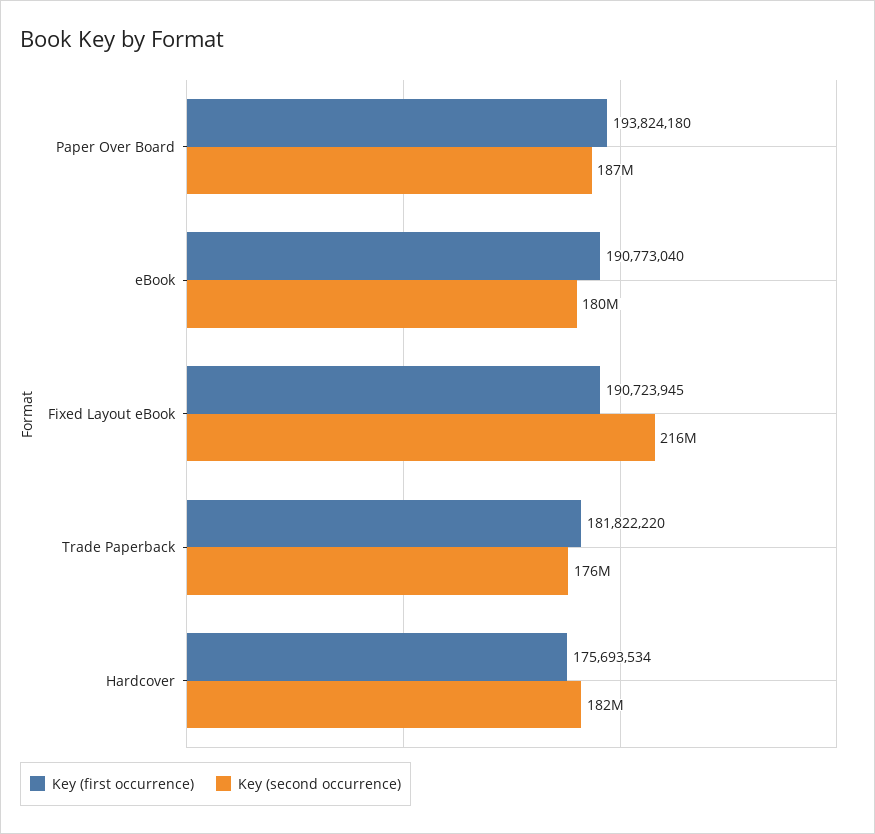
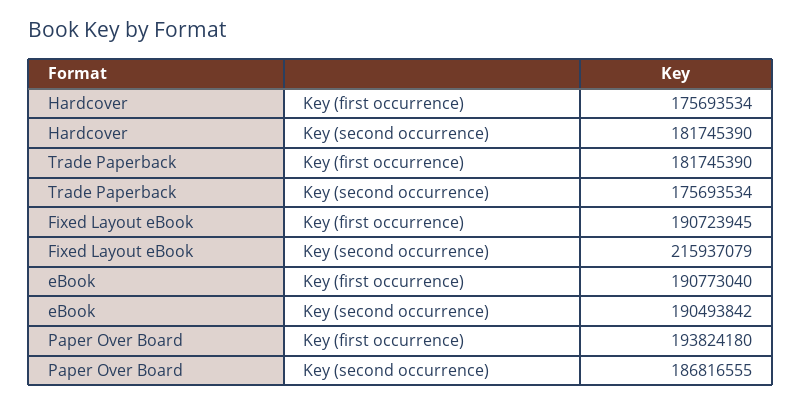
  {
    "Key (first occurrence)": {
      "Paper Over Board": 193824180,
      "eBook": 190773040,
      "Fixed Layout eBook": 190723945,
-     "Trade Paperback": 181822220,
+     "Trade Paperback": 181745390,
      "Hardcover": 175693534
    },
    "Key (second occurrence)": {
      "Paper Over Board": 186816555,
-     "eBook": 180000000,
+     "eBook": 190493842,
      "Fixed Layout eBook": 215937079,
      "Trade Paperback": 175693534,
      "Hardcover": 181745390
    }
  }

